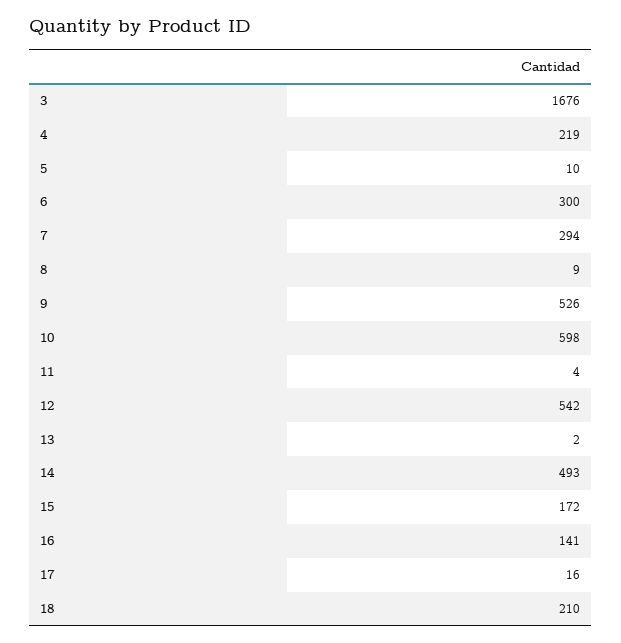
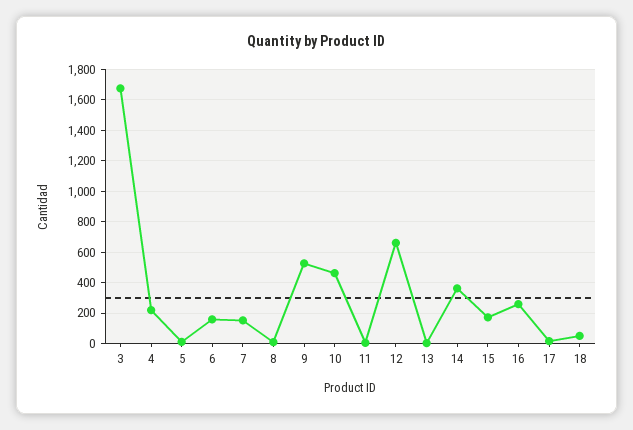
  {
    "3": 1676,
    "4": 219,
    "5": 10,
-   "6": 300,
+   "6": 150,
-   "7": 294,
+   "7": 150,
    "8": 9,
    "9": 526,
-   "10": 598,
+   "10": 450,
    "11": 4,
-   "12": 542,
+   "12": 650,
    "13": 2,
-   "14": 493,
+   "14": 350,
    "15": 172,
-   "16": 141,
+   "16": 250,
    "17": 16,
-   "18": 210
+   "18": 50
  }

